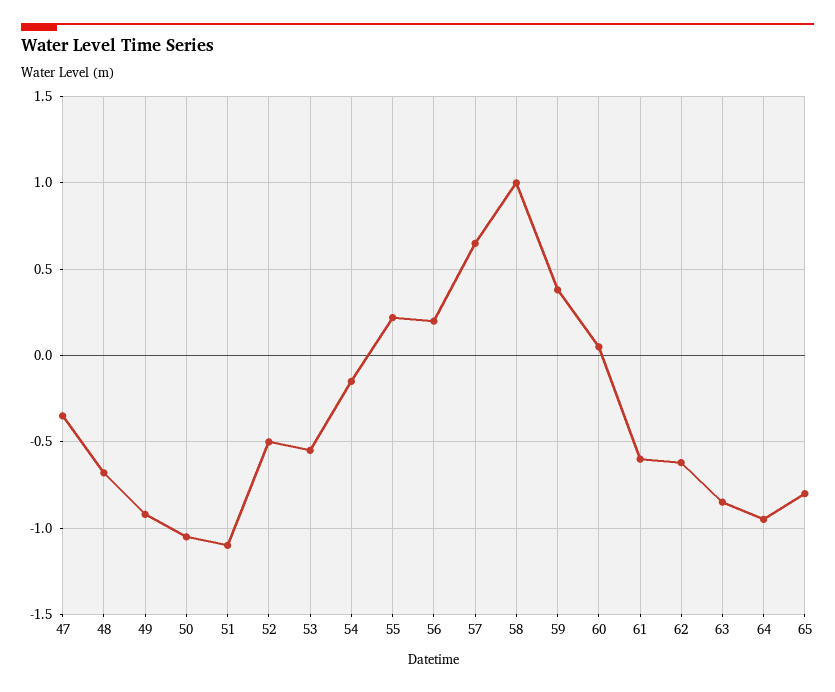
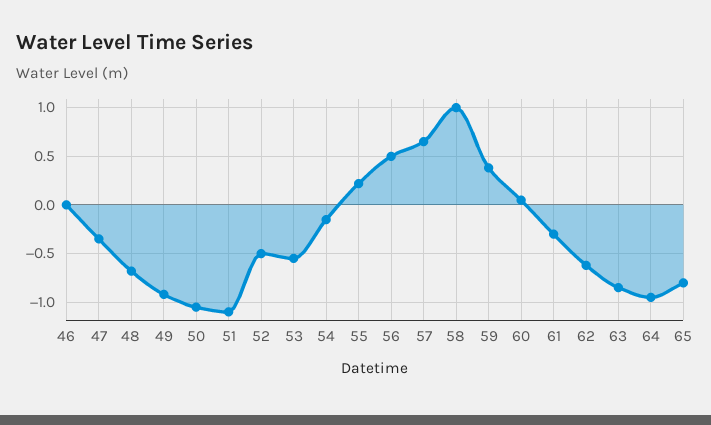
  {
    "47": -0.35,
    "48": -0.7,
    "49": -0.9,
    "50": -1.05,
    "51": -1.1,
    "52": -0.5,
    "53": -0.55,
    "54": -0.15,
    "55": 0.2,
-   "56": 0.2,
+   "56": 0.5,
    "57": 0.65,
    "58": 1,
    "59": 0.4,
    "60": 0.05,
-   "61": -0.6,
+   "61": -0.3,
    "62": -0.6,
    "63": -0.85,
    "64": -0.95,
-   "65": -0.8
+   "65": -0.8,
+   "46": 0
  }

